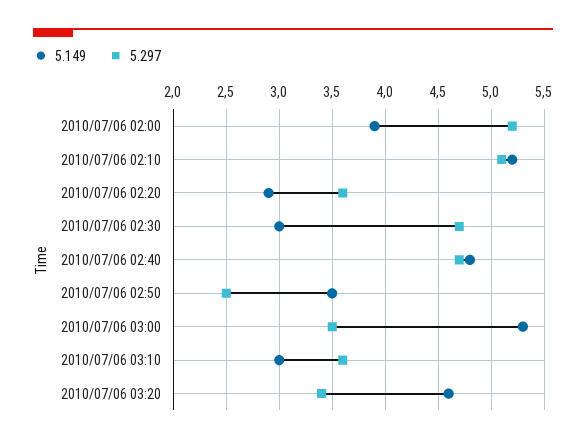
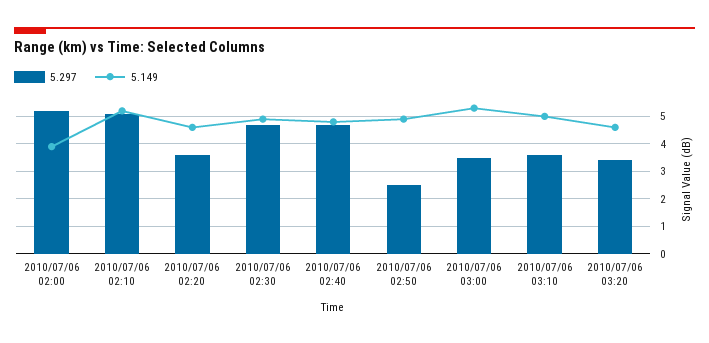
  {
    "5.149": {
      "2010/07/06 02:00": 3.9,
      "2010/07/06 02:10": 5.2,
-     "2010/07/06 02:20": 2.9,
+     "2010/07/06 02:20": 4.5,
-     "2010/07/06 02:30": 3,
+     "2010/07/06 02:30": 5,
      "2010/07/06 02:40": 4.8,
-     "2010/07/06 02:50": 3.5,
+     "2010/07/06 02:50": 5,
      "2010/07/06 03:00": 5.3,
-     "2010/07/06 03:10": 3,
+     "2010/07/06 03:10": 5,
      "2010/07/06 03:20": 4.6
    },
    "5.297": {
      "2010/07/06 02:00": 5.2,
      "2010/07/06 02:10": 5.1,
      "2010/07/06 02:20": 3.6,
      "2010/07/06 02:30": 4.7,
      "2010/07/06 02:40": 4.7,
      "2010/07/06 02:50": 2.5,
      "2010/07/06 03:00": 3.5,
      "2010/07/06 03:10": 3.6,
      "2010/07/06 03:20": 3.4
    }
  }

